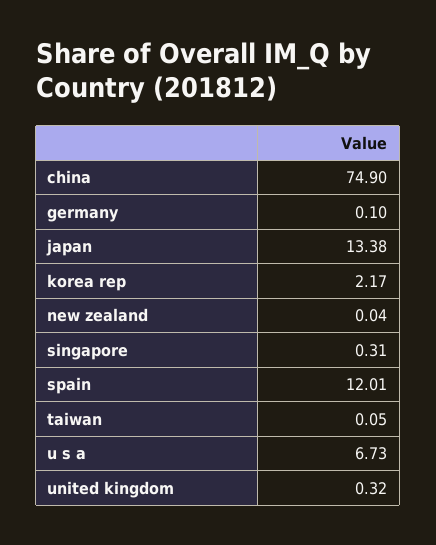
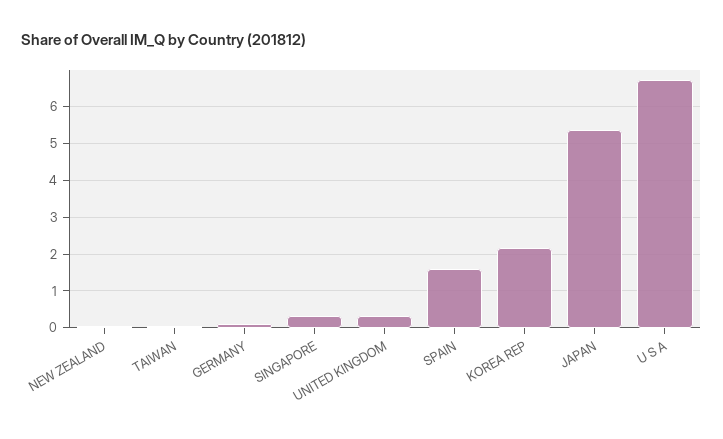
  {
-   "china": 74.9,
    "germany": 0.1,
-   "japan": 13.38,
+   "japan": 5.4,
    "korea rep": 2.17,
    "new zealand": 0.04,
    "singapore": 0.31,
-   "spain": 12.01,
+   "spain": 1.6,
    "taiwan": 0.05,
    "u s a": 6.73,
    "united kingdom": 0.32
  }

